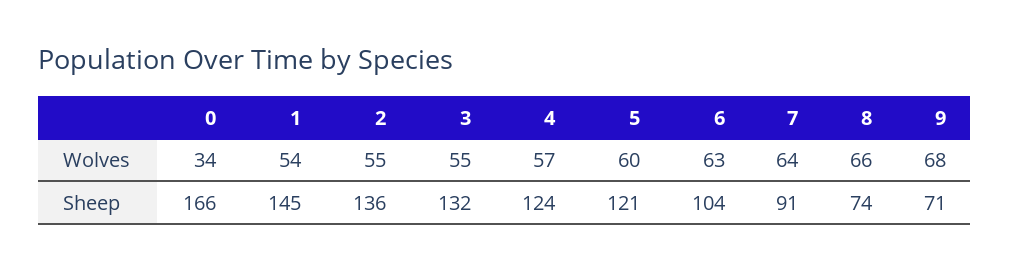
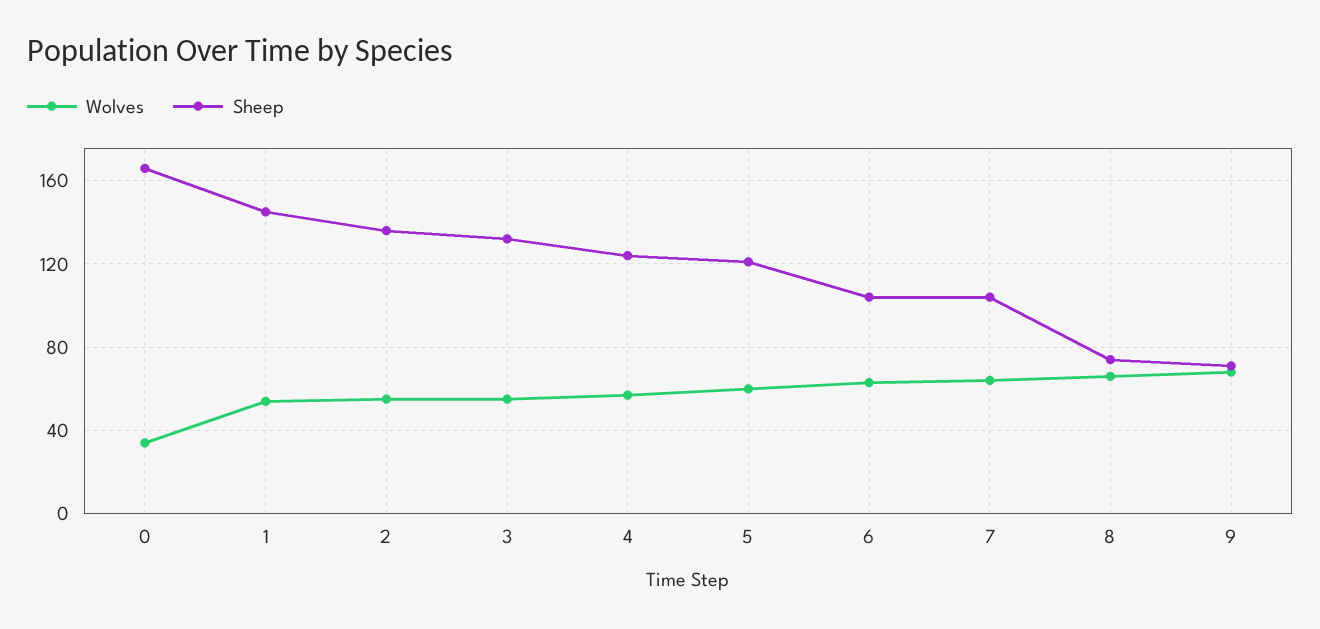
  {
    "Wolves": {
      "0": 34,
      "1": 54,
      "2": 55,
      "3": 55,
      "4": 57,
      "5": 60,
      "6": 63,
      "7": 64,
      "8": 66,
      "9": 68
    },
    "Sheep": {
      "0": 166,
      "1": 145,
      "2": 136,
      "3": 132,
      "4": 124,
      "5": 121,
      "6": 104,
-     "7": 91,
+     "7": 105,
      "8": 74,
      "9": 71
    }
  }

